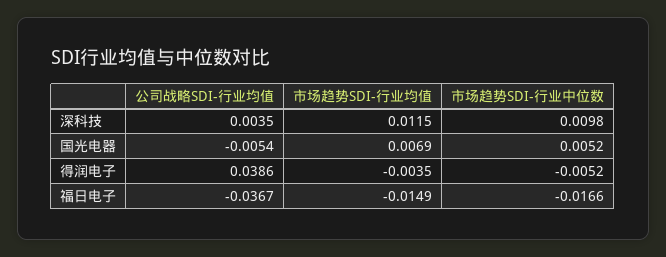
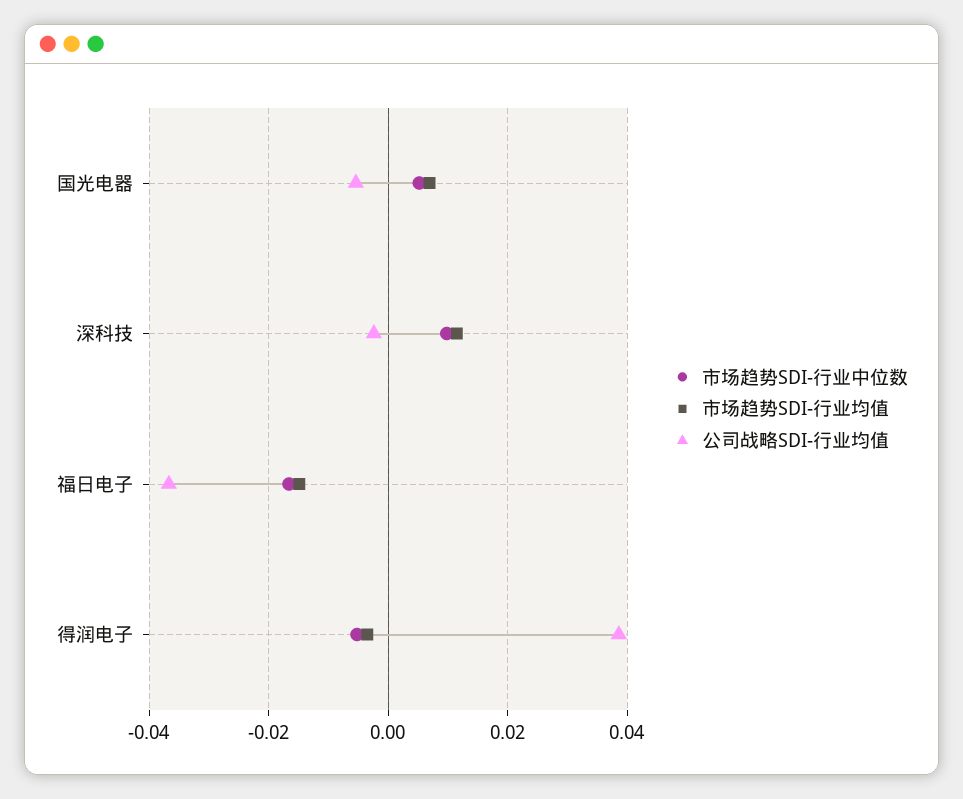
  {
    "公司战略SDI-行业均值": {
-     "深科技": 0.0035,
+     "深科技": -0.002,
      "国光电器": -0.0054,
      "得润电子": 0.0386,
      "福日电子": -0.0367
    },
    "市场趋势SDI-行业均值": {
      "深科技": 0.0115,
      "国光电器": 0.0069,
      "得润电子": -0.0035,
      "福日电子": -0.0149
    },
    "市场趋势SDI-行业中位数": {
      "深科技": 0.0098,
      "国光电器": 0.0052,
      "得润电子": -0.0052,
      "福日电子": -0.0166
    }
  }

